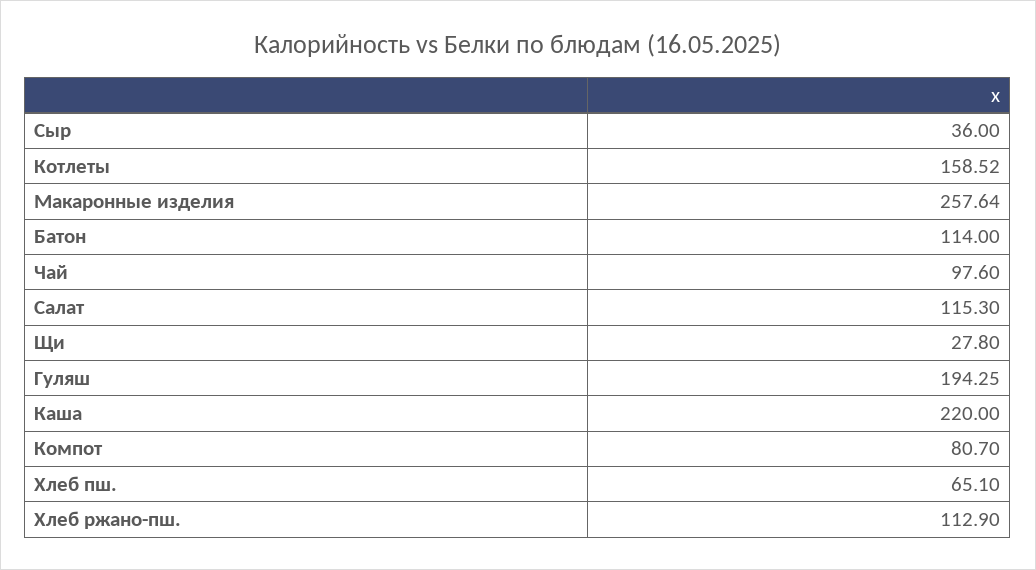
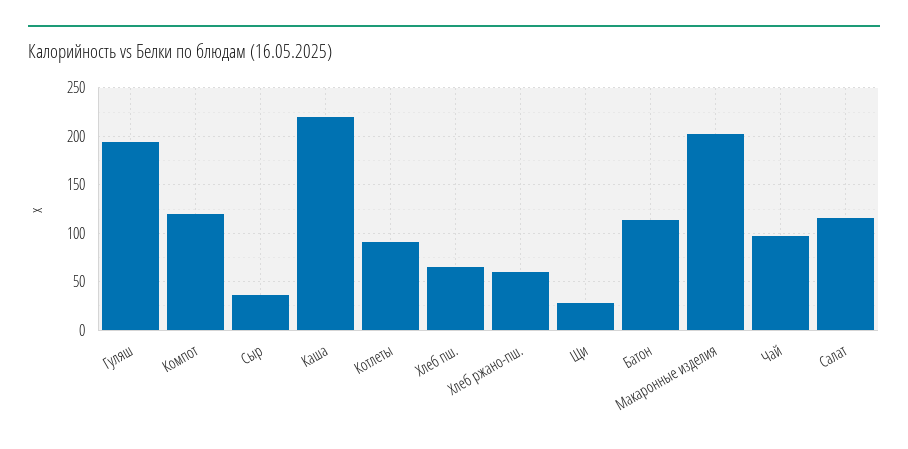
  {
    "Сыр": 36,
-   "Котлеты": 158.52,
+   "Котлеты": 90,
-   "Макаронные изделия": 257.64,
+   "Макаронные изделия": 200,
    "Батон": 114,
    "Чай": 97.6,
    "Салат": 115.3,
    "Щи": 27.8,
    "Гуляш": 194.25,
    "Каша": 220,
-   "Компот": 80.7,
+   "Компот": 120,
    "Хлеб пш.": 65.1,
-   "Хлеб ржано-пш.": 112.9
+   "Хлеб ржано-пш.": 60
  }

